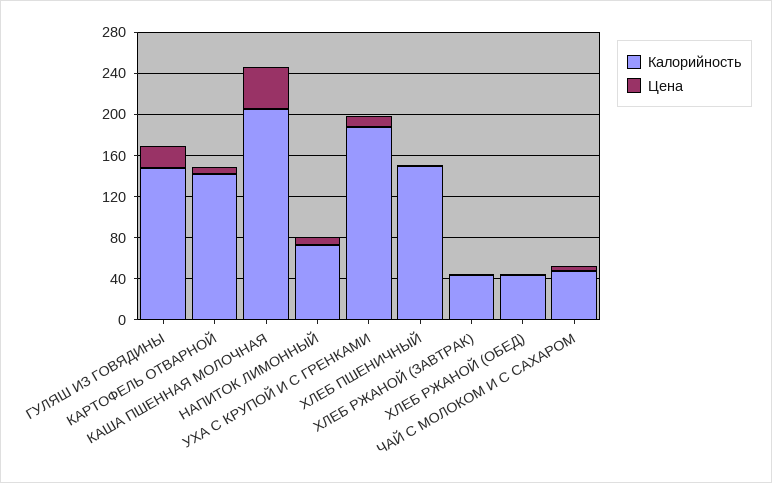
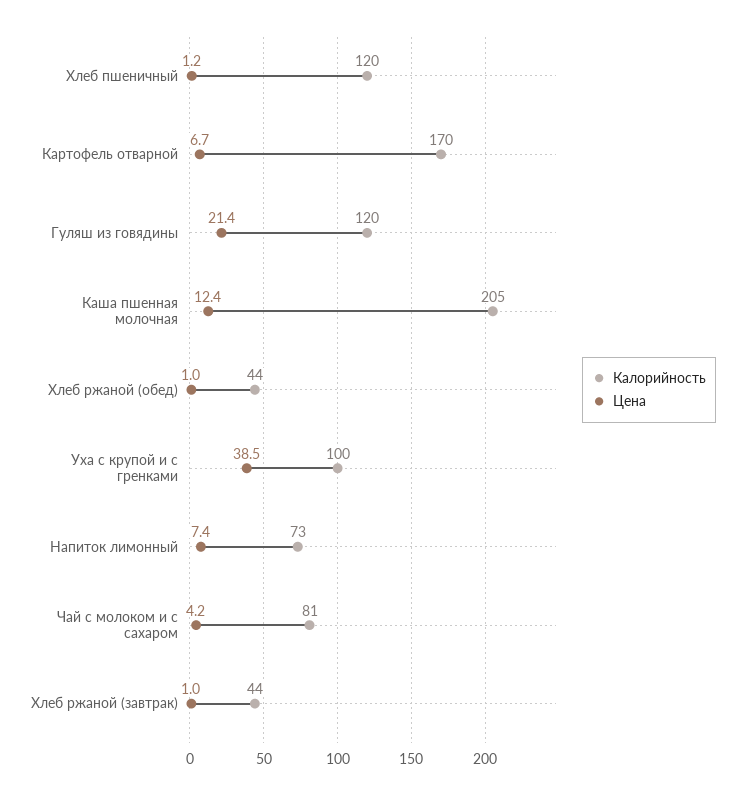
  {
    "Калорийность": {
-     "ГУЛЯШ ИЗ ГОВЯДИНЫ": 150,
+     "ГУЛЯШ ИЗ ГОВЯДИНЫ": 120,
-     "КАРТОФЕЛЬ ОТВАРНОЙ": 140,
+     "КАРТОФЕЛЬ ОТВАРНОЙ": 170,
      "КАША ПШЕННАЯ МОЛОЧНАЯ": 205,
      "НАПИТОК ЛИМОННЫЙ": 73,
-     "УХА С КРУПОЙ И С ГРЕНКАМИ": 190,
+     "УХА С КРУПОЙ И С ГРЕНКАМИ": 100,
-     "ХЛЕБ ПШЕНИЧНЫЙ": 150,
+     "ХЛЕБ ПШЕНИЧНЫЙ": 120,
      "ХЛЕБ РЖАНОЙ (ЗАВТРАК)": 44,
      "ХЛЕБ РЖАНОЙ (ОБЕД)": 44,
-     "ЧАЙ С МОЛОКОМ И С САХАРОМ": 50
+     "ЧАЙ С МОЛОКОМ И С САХАРОМ": 81
    },
    "Цена": {
      "ГУЛЯШ ИЗ ГОВЯДИНЫ": 21.4,
      "КАРТОФЕЛЬ ОТВАРНОЙ": 6.7,
-     "КАША ПШЕННАЯ МОЛОЧНАЯ": 40,
+     "КАША ПШЕННАЯ МОЛОЧНАЯ": 12.4,
      "НАПИТОК ЛИМОННЫЙ": 7.4,
-     "УХА С КРУПОЙ И С ГРЕНКАМИ": 10,
+     "УХА С КРУПОЙ И С ГРЕНКАМИ": 38.5,
      "ХЛЕБ ПШЕНИЧНЫЙ": 1.2,
      "ХЛЕБ РЖАНОЙ (ЗАВТРАК)": 1,
      "ХЛЕБ РЖАНОЙ (ОБЕД)": 1,
      "ЧАЙ С МОЛОКОМ И С САХАРОМ": 4.2
    }
  }

